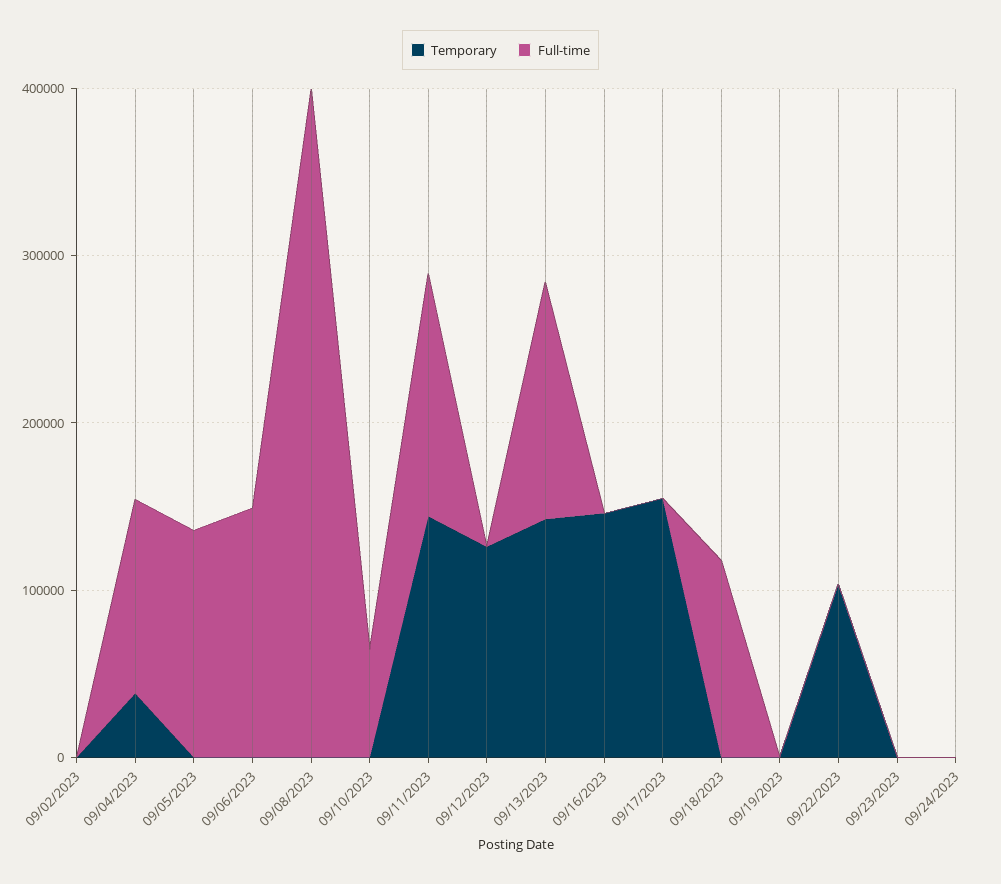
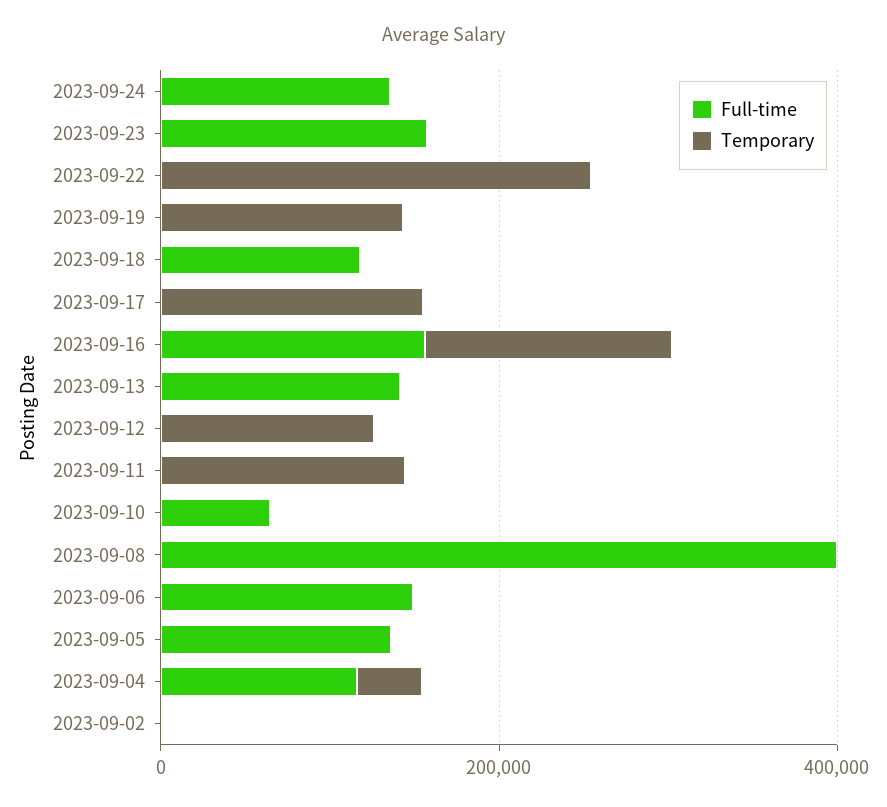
  {
    "Temporary": {
      "09/02/2023": 0,
      "09/04/2023": 40000,
      "09/05/2023": 0,
      "09/06/2023": 0,
      "09/08/2023": 0,
      "09/10/2023": 0,
      "09/11/2023": 140000,
      "09/12/2023": 120000,
-     "09/13/2023": 140000,
+     "09/13/2023": 0,
      "09/16/2023": 140000,
      "09/17/2023": 160000,
      "09/18/2023": 0,
-     "09/19/2023": 0,
+     "09/19/2023": 150000,
-     "09/22/2023": 100000,
+     "09/22/2023": 250000,
      "09/23/2023": 0,
      "09/24/2023": 0
    },
    "Full-time": {
      "09/02/2023": 0,
      "09/04/2023": 120000,
      "09/05/2023": 140000,
      "09/06/2023": 140000,
      "09/08/2023": 400000,
      "09/10/2023": 60000,
-     "09/11/2023": 140000,
+     "09/11/2023": 0,
      "09/12/2023": 0,
      "09/13/2023": 140000,
-     "09/16/2023": 0,
+     "09/16/2023": 150000,
      "09/17/2023": 0,
      "09/18/2023": 120000,
      "09/19/2023": 0,
      "09/22/2023": 0,
-     "09/23/2023": 0,
+     "09/23/2023": 150000,
-     "09/24/2023": 0
+     "09/24/2023": 150000
    }
  }

